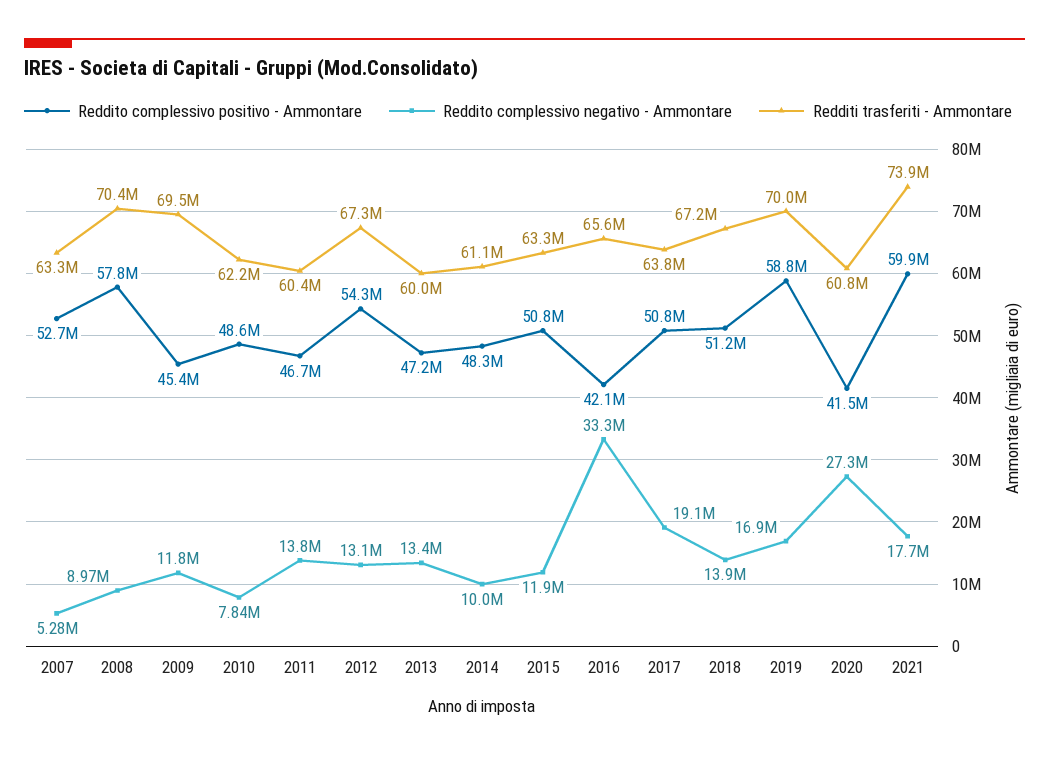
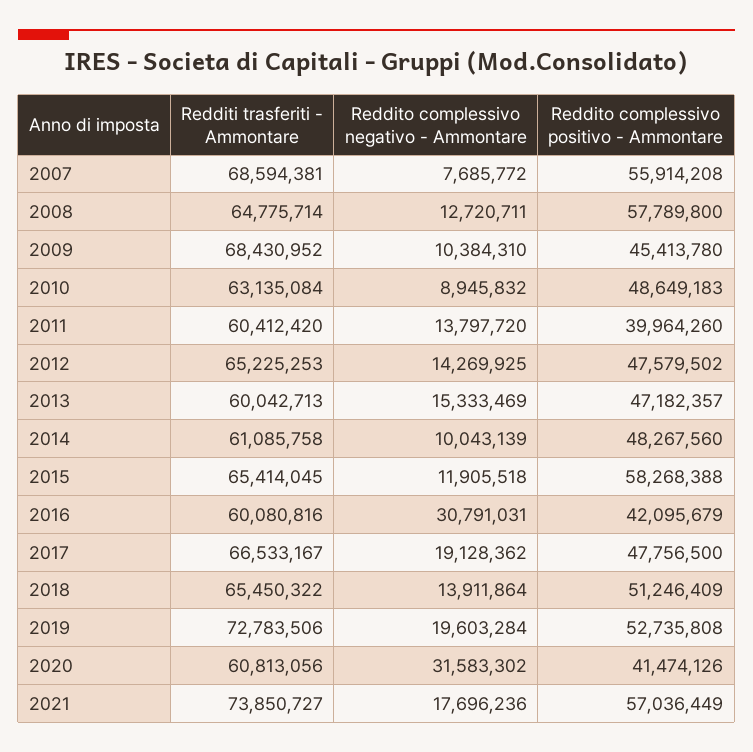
  {
    "Reddito complessivo positivo - Ammontare": {
-     "2007": 52700000,
+     "2007": 55914208,
      "2008": 57789800,
      "2009": 45413780,
      "2010": 48649183,
-     "2011": 46700000,
+     "2011": 39964260,
-     "2012": 54300000,
+     "2012": 47579502,
      "2013": 47182357,
      "2014": 48267560,
-     "2015": 50800000,
+     "2015": 58268388,
      "2016": 42095679,
-     "2017": 50800000,
+     "2017": 47756500,
      "2018": 51246409,
-     "2019": 58800000,
+     "2019": 52735808,
      "2020": 41474126,
-     "2021": 59900000
+     "2021": 57036449
    },
    "Reddito complessivo negativo - Ammontare": {
-     "2007": 5280000,
+     "2007": 7685772,
-     "2008": 8970000,
+     "2008": 12720711,
-     "2009": 11800000,
+     "2009": 10384310,
-     "2010": 7840000,
+     "2010": 8945832,
      "2011": 13797720,
-     "2012": 13100000,
+     "2012": 14269925,
-     "2013": 13400000,
+     "2013": 15333469,
      "2014": 10043139,
      "2015": 11905518,
-     "2016": 33300000,
+     "2016": 30791031,
      "2017": 19128362,
      "2018": 13911864,
-     "2019": 16900000,
+     "2019": 19603284,
-     "2020": 27300000,
+     "2020": 31583302,
      "2021": 17696236
    },
    "Redditi trasferiti - Ammontare": {
-     "2007": 63300000,
+     "2007": 68594381,
-     "2008": 70400000,
+     "2008": 64775714,
-     "2009": 69500000,
+     "2009": 68430952,
-     "2010": 62200000,
+     "2010": 63135084,
      "2011": 60412420,
-     "2012": 67300000,
+     "2012": 65225253,
      "2013": 60042713,
      "2014": 61085758,
-     "2015": 63300000,
+     "2015": 65414045,
-     "2016": 65600000,
+     "2016": 60080816,
-     "2017": 63800000,
+     "2017": 66533167,
-     "2018": 67200000,
+     "2018": 65450322,
-     "2019": 70000000,
+     "2019": 72783506,
      "2020": 60813056,
      "2021": 73850727
    }
  }

